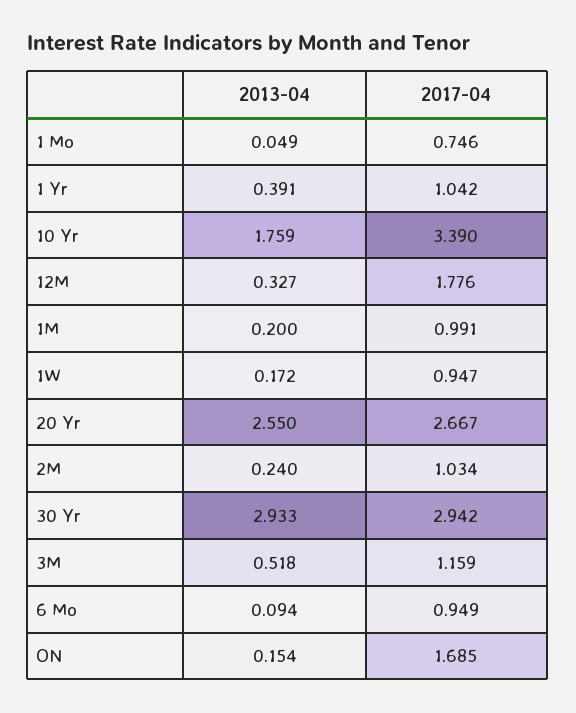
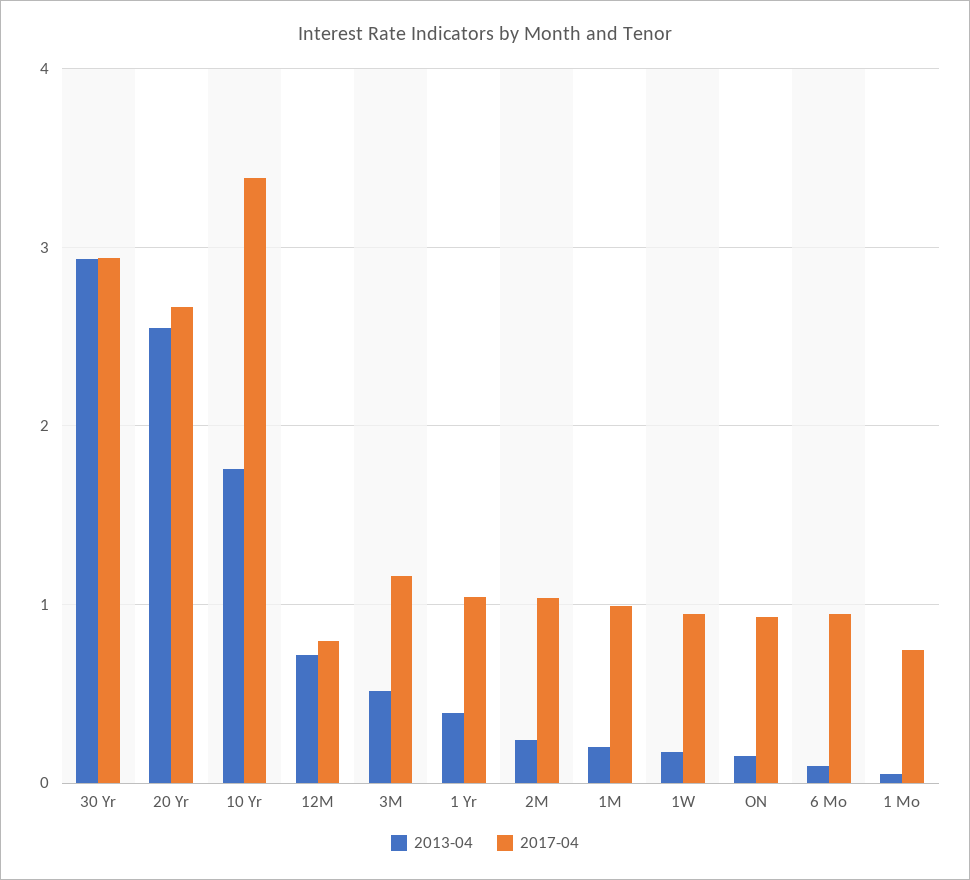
  {
    "2013-04": {
      "1 Mo": 0.049,
      "1 Yr": 0.391,
      "10 Yr": 1.759,
-     "12M": 0.327,
+     "12M": 0.7,
      "1M": 0.2,
      "1W": 0.172,
      "20 Yr": 2.55,
      "2M": 0.24,
      "30 Yr": 2.933,
      "3M": 0.518,
      "6 Mo": 0.094,
      "ON": 0.154
    },
    "2017-04": {
      "1 Mo": 0.746,
      "1 Yr": 1.042,
      "10 Yr": 3.39,
-     "12M": 1.776,
+     "12M": 0.8,
      "1M": 0.991,
      "1W": 0.947,
      "20 Yr": 2.667,
      "2M": 1.034,
      "30 Yr": 2.942,
      "3M": 1.159,
      "6 Mo": 0.949,
-     "ON": 1.685
+     "ON": 0.9
    }
  }

